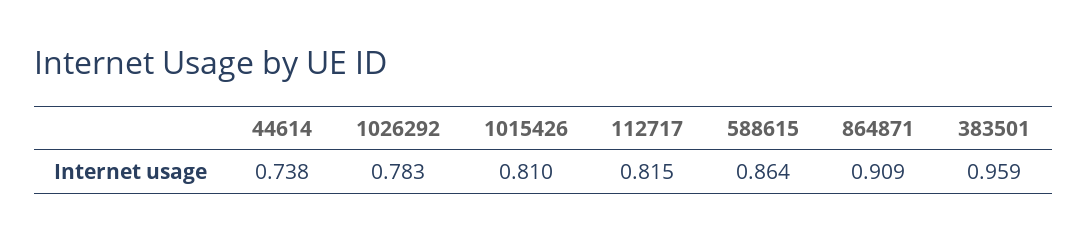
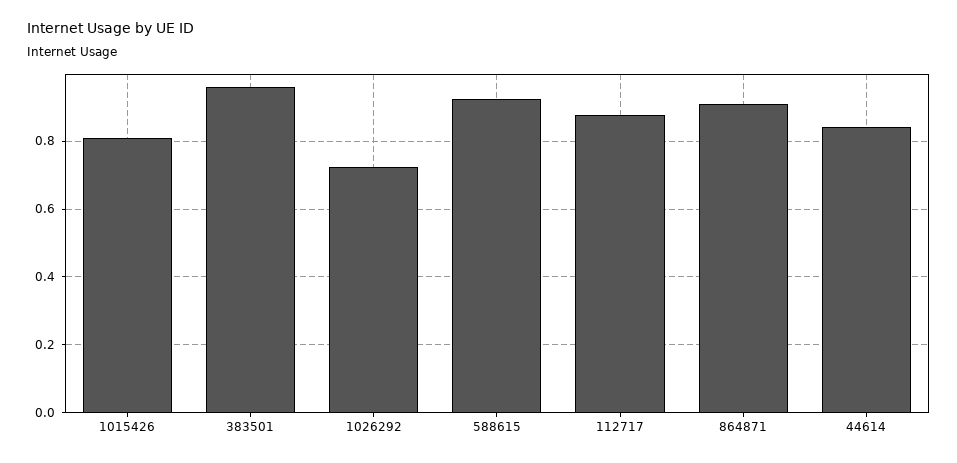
  {
-   "44614": 0.738,
+   "44614": 0.84,
-   "1026292": 0.783,
+   "1026292": 0.72,
    "1015426": 0.81,
-   "112717": 0.815,
+   "112717": 0.88,
-   "588615": 0.864,
+   "588615": 0.92,
    "864871": 0.909,
    "383501": 0.959
  }

